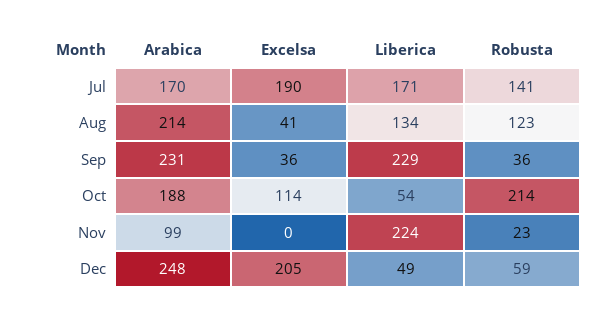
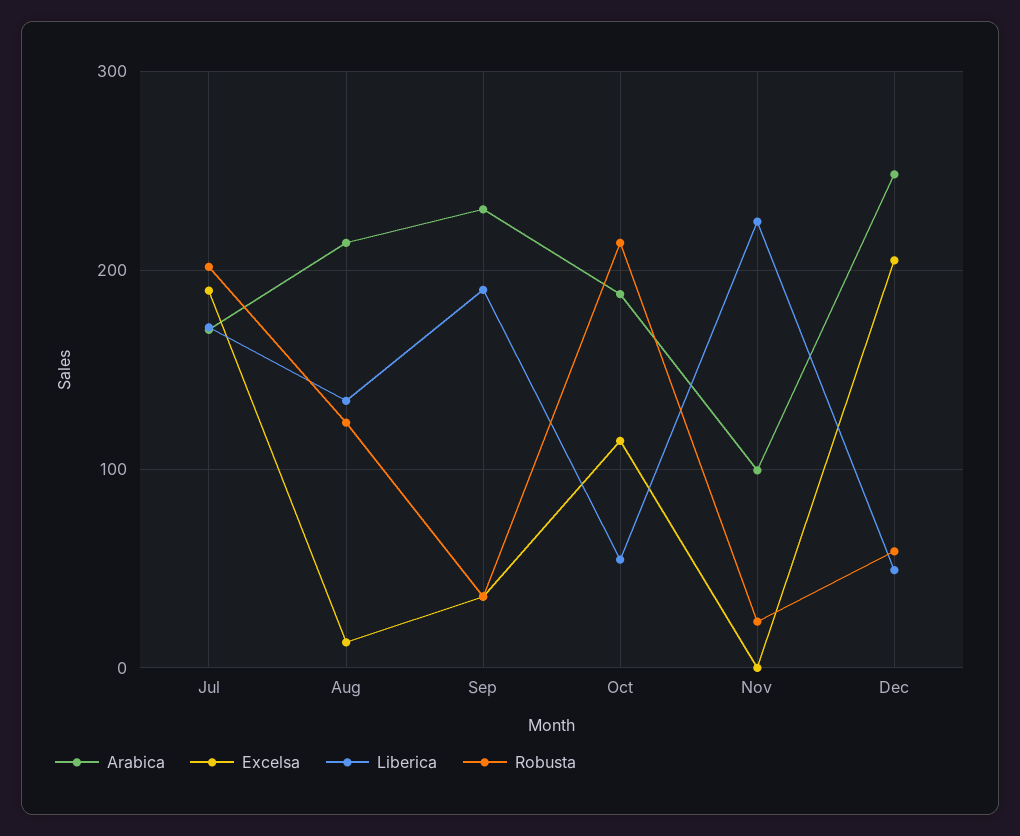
  {
    "Arabica": {
      "Jul": 170,
      "Aug": 214,
      "Sep": 231,
      "Oct": 188,
      "Nov": 99,
      "Dec": 248
    },
    "Excelsa": {
      "Jul": 190,
-     "Aug": 41,
+     "Aug": 10,
      "Sep": 36,
      "Oct": 114,
      "Nov": 0,
      "Dec": 205
    },
    "Liberica": {
      "Jul": 171,
      "Aug": 134,
-     "Sep": 229,
+     "Sep": 190,
      "Oct": 54,
      "Nov": 224,
      "Dec": 49
    },
    "Robusta": {
-     "Jul": 141,
+     "Jul": 200,
      "Aug": 123,
      "Sep": 36,
      "Oct": 214,
      "Nov": 23,
      "Dec": 59
    }
  }

